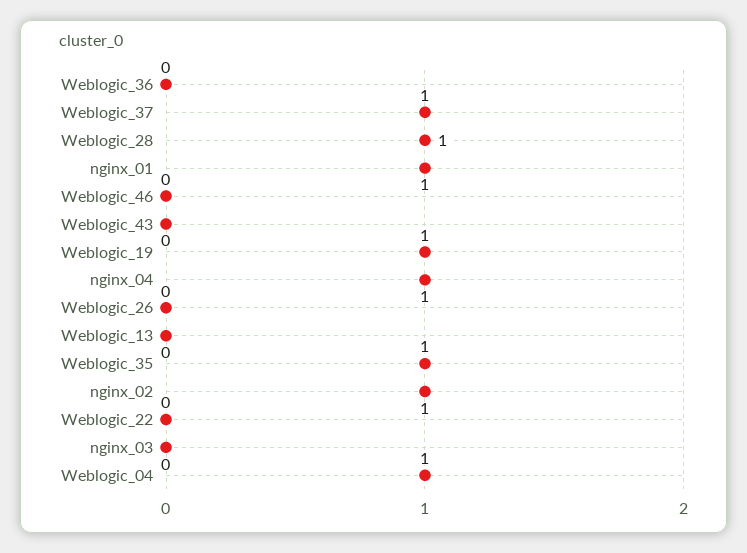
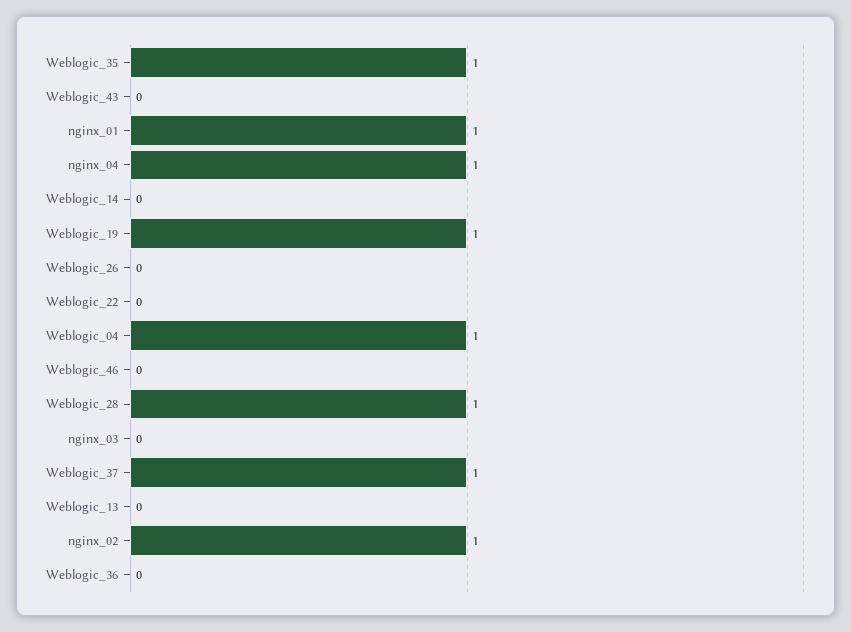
  {
    "Weblogic_36": 0,
    "Weblogic_37": 1,
    "Weblogic_28": 1,
    "nginx_01": 1,
    "Weblogic_46": 0,
    "Weblogic_43": 0,
    "Weblogic_19": 1,
    "nginx_04": 1,
    "Weblogic_26": 0,
    "Weblogic_13": 0,
    "Weblogic_35": 1,
    "nginx_02": 1,
    "Weblogic_22": 0,
    "nginx_03": 0,
-   "Weblogic_04": 1
+   "Weblogic_04": 1,
+   "Weblogic_14": 0
  }

